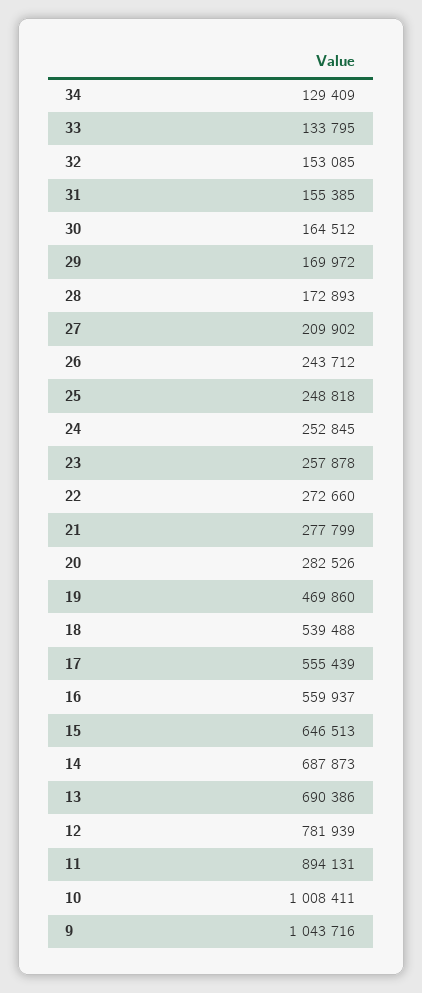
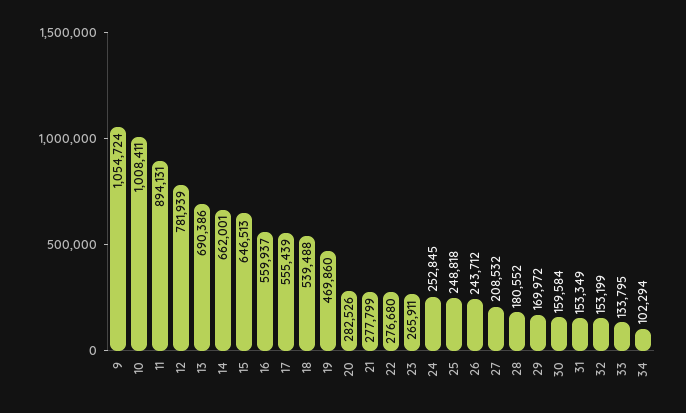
  {
-   "34": 129409,
+   "34": 102294,
    "33": 133795,
-   "32": 153085,
+   "32": 153199,
-   "31": 155385,
+   "31": 153349,
-   "30": 164512,
+   "30": 159584,
    "29": 169972,
-   "28": 172893,
+   "28": 180552,
-   "27": 209902,
+   "27": 208532,
    "26": 243712,
    "25": 248818,
    "24": 252845,
-   "23": 257878,
+   "23": 265911,
-   "22": 272660,
+   "22": 276680,
    "21": 277799,
    "20": 282526,
    "19": 469860,
    "18": 539488,
    "17": 555439,
    "16": 559937,
    "15": 646513,
-   "14": 687873,
+   "14": 662001,
    "13": 690386,
    "12": 781939,
    "11": 894131,
    "10": 1008411,
-   "9": 1043716
+   "9": 1054724
  }

